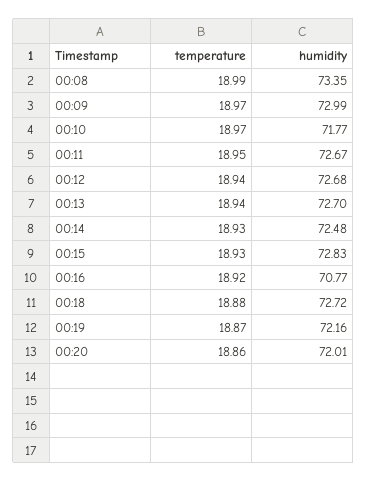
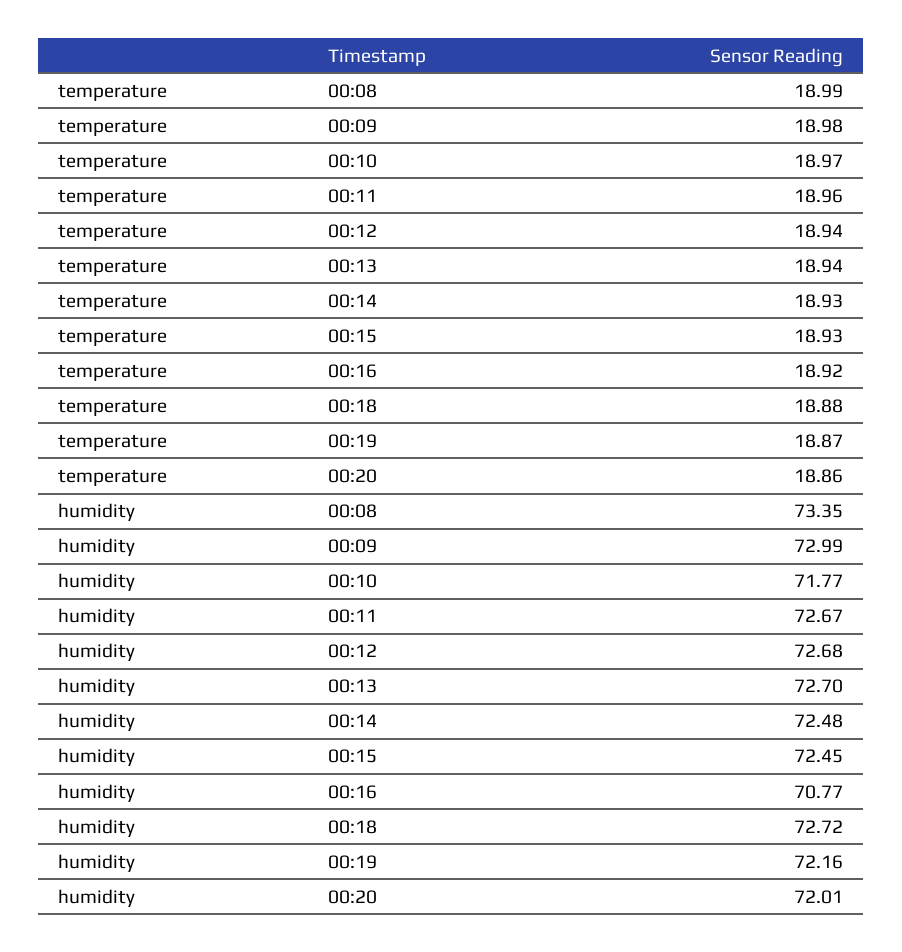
  {
    "temperature": {
      "00:08": 18.99,
-     "00:09": 18.97,
+     "00:09": 18.98,
      "00:10": 18.97,
-     "00:11": 18.95,
+     "00:11": 18.96,
      "00:12": 18.94,
      "00:13": 18.94,
      "00:14": 18.93,
      "00:15": 18.93,
      "00:16": 18.92,
      "00:18": 18.88,
      "00:19": 18.87,
      "00:20": 18.86
    },
    "humidity": {
      "00:08": 73.35,
      "00:09": 72.99,
      "00:10": 71.77,
      "00:11": 72.67,
      "00:12": 72.68,
      "00:13": 72.7,
      "00:14": 72.48,
-     "00:15": 72.83,
+     "00:15": 72.45,
      "00:16": 70.77,
      "00:18": 72.72,
      "00:19": 72.16,
      "00:20": 72.01
    }
  }

